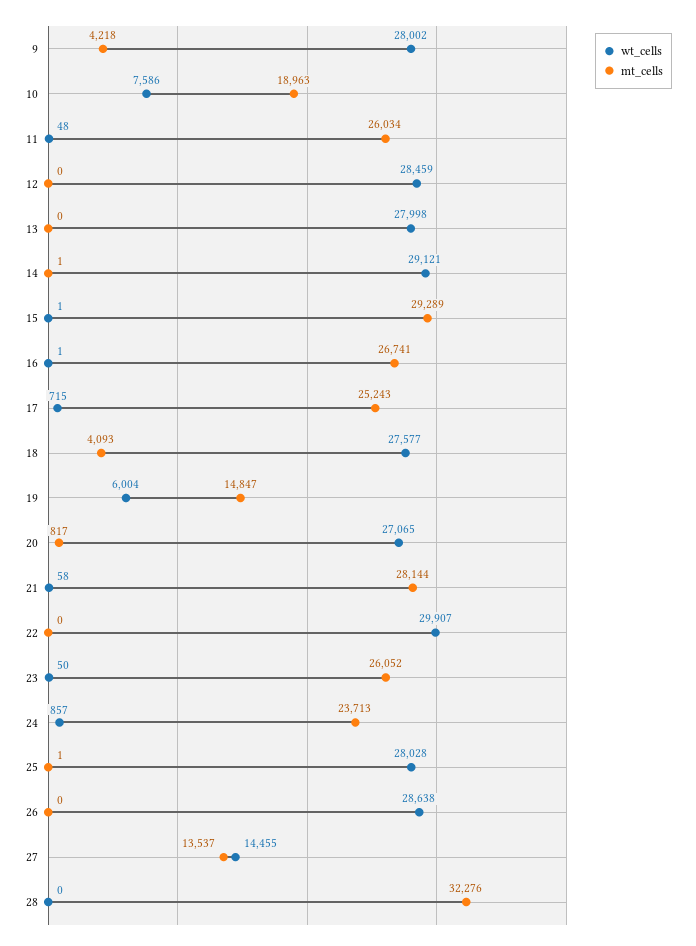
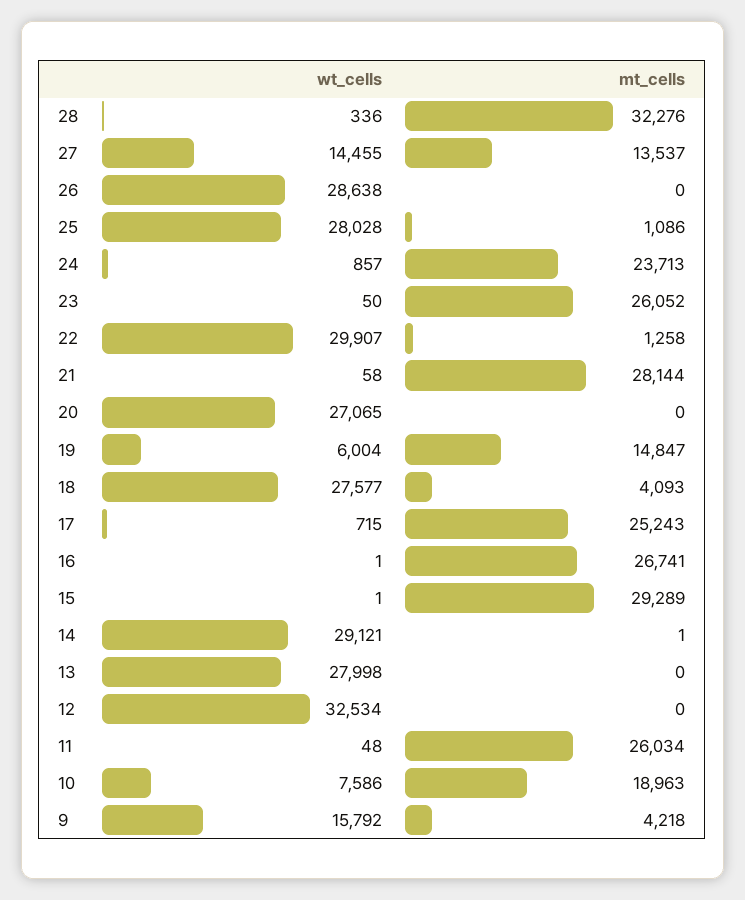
  {
    "wt_cells": {
-     "9": 28002,
+     "9": 15792,
      "10": 7586,
      "11": 48,
-     "12": 28459,
+     "12": 32534,
      "13": 27998,
      "14": 29121,
      "15": 1,
      "16": 1,
      "17": 715,
      "18": 27577,
      "19": 6004,
      "20": 27065,
      "21": 58,
      "22": 29907,
      "23": 50,
      "24": 857,
      "25": 28028,
      "26": 28638,
      "27": 14455,
-     "28": 0
+     "28": 336
    },
    "mt_cells": {
      "9": 4218,
      "10": 18963,
      "11": 26034,
      "12": 0,
      "13": 0,
      "14": 1,
      "15": 29289,
      "16": 26741,
      "17": 25243,
      "18": 4093,
      "19": 14847,
-     "20": 817,
+     "20": 0,
      "21": 28144,
-     "22": 0,
+     "22": 1258,
      "23": 26052,
      "24": 23713,
-     "25": 1,
+     "25": 1086,
      "26": 0,
      "27": 13537,
      "28": 32276
    }
  }

